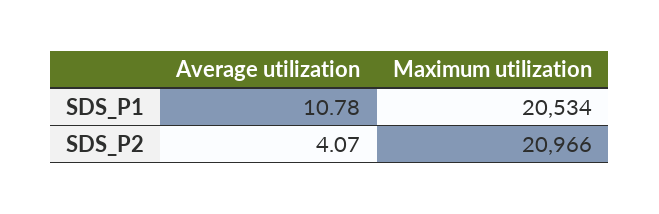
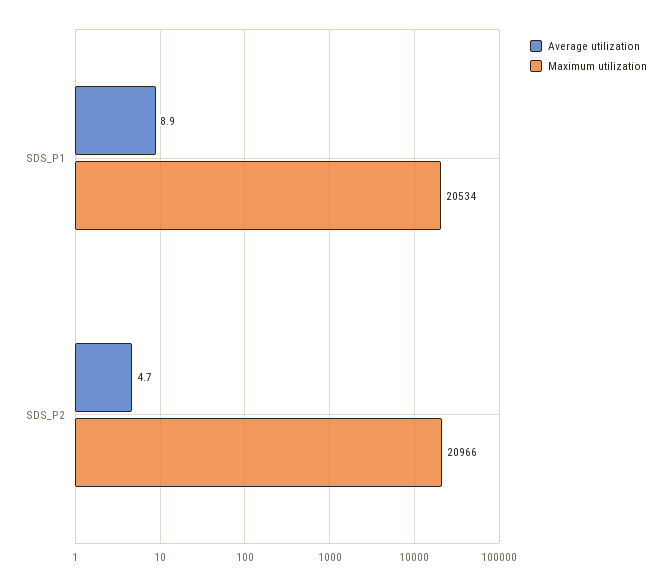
  {
    "Average utilization": {
-     "SDS_P1": 10.78,
+     "SDS_P1": 8.9,
-     "SDS_P2": 4.07
+     "SDS_P2": 4.7
    },
    "Maximum utilization": {
      "SDS_P1": 20534,
      "SDS_P2": 20966
    }
  }

